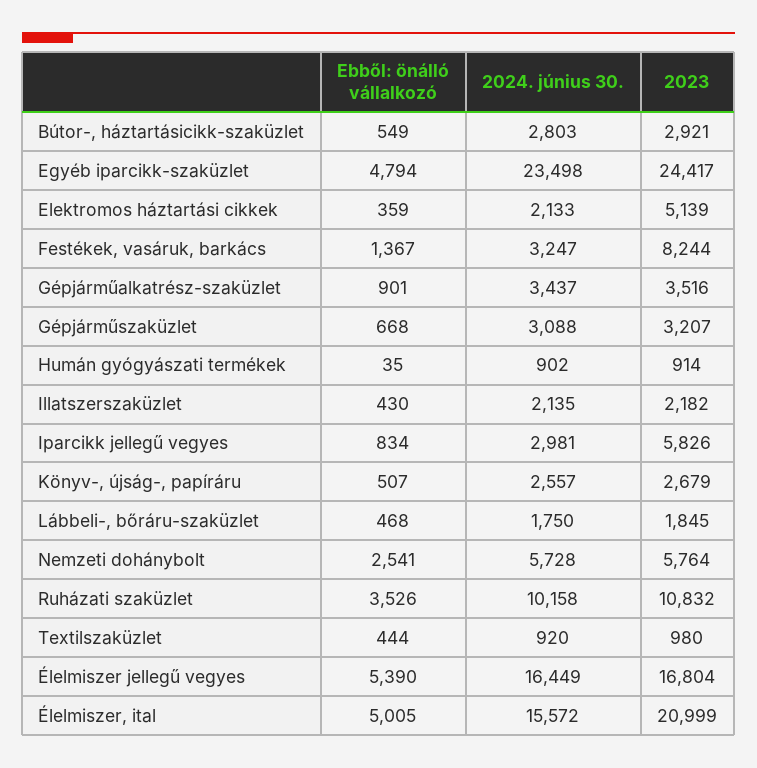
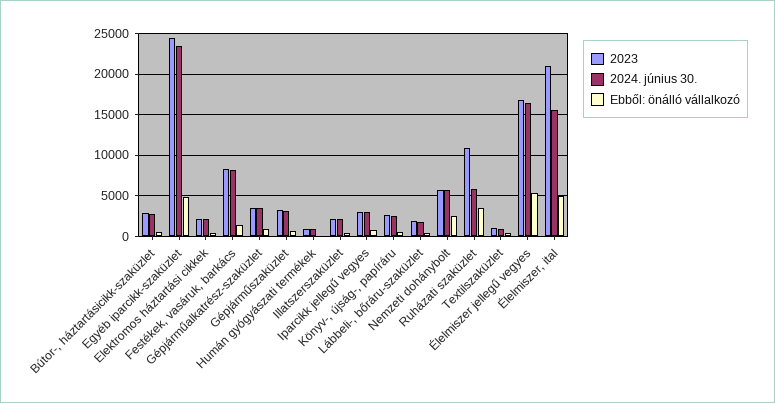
  {
    "Ebből: önálló vállalkozó": {
      "Bútor-, háztartásicikk-szaküzlet": 549,
      "Egyéb iparcikk-szaküzlet": 4794,
      "Elektromos háztartási cikkek": 359,
      "Festékek, vasáruk, barkács": 1367,
      "Gépjárműalkatrész-szaküzlet": 901,
      "Gépjárműszaküzlet": 668,
      "Humán gyógyászati termékek": 35,
      "Illatszerszaküzlet": 430,
      "Iparcikk jellegű vegyes": 834,
      "Könyv-, újság-, papíráru": 507,
      "Lábbeli-, bőráru-szaküzlet": 468,
      "Nemzeti dohánybolt": 2541,
      "Ruházati szaküzlet": 3526,
      "Textilszaküzlet": 444,
      "Élelmiszer jellegű vegyes": 5390,
      "Élelmiszer, ital": 5005
    },
    "2024. június 30.": {
      "Bútor-, háztartásicikk-szaküzlet": 2803,
      "Egyéb iparcikk-szaküzlet": 23498,
      "Elektromos háztartási cikkek": 2133,
-     "Festékek, vasáruk, barkács": 3247,
+     "Festékek, vasáruk, barkács": 8000,
      "Gépjárműalkatrész-szaküzlet": 3437,
      "Gépjárműszaküzlet": 3088,
      "Humán gyógyászati termékek": 902,
      "Illatszerszaküzlet": 2135,
      "Iparcikk jellegű vegyes": 2981,
      "Könyv-, újság-, papíráru": 2557,
      "Lábbeli-, bőráru-szaküzlet": 1750,
      "Nemzeti dohánybolt": 5728,
-     "Ruházati szaküzlet": 10158,
+     "Ruházati szaküzlet": 6000,
      "Textilszaküzlet": 920,
      "Élelmiszer jellegű vegyes": 16449,
      "Élelmiszer, ital": 15572
    },
    "2023": {
      "Bútor-, háztartásicikk-szaküzlet": 2921,
      "Egyéb iparcikk-szaküzlet": 24417,
-     "Elektromos háztartási cikkek": 5139,
+     "Elektromos háztartási cikkek": 2000,
      "Festékek, vasáruk, barkács": 8244,
      "Gépjárműalkatrész-szaküzlet": 3516,
      "Gépjárműszaküzlet": 3207,
      "Humán gyógyászati termékek": 914,
      "Illatszerszaküzlet": 2182,
-     "Iparcikk jellegű vegyes": 5826,
+     "Iparcikk jellegű vegyes": 3000,
      "Könyv-, újság-, papíráru": 2679,
      "Lábbeli-, bőráru-szaküzlet": 1845,
      "Nemzeti dohánybolt": 5764,
      "Ruházati szaküzlet": 10832,
      "Textilszaküzlet": 980,
      "Élelmiszer jellegű vegyes": 16804,
      "Élelmiszer, ital": 20999
    }
  }

